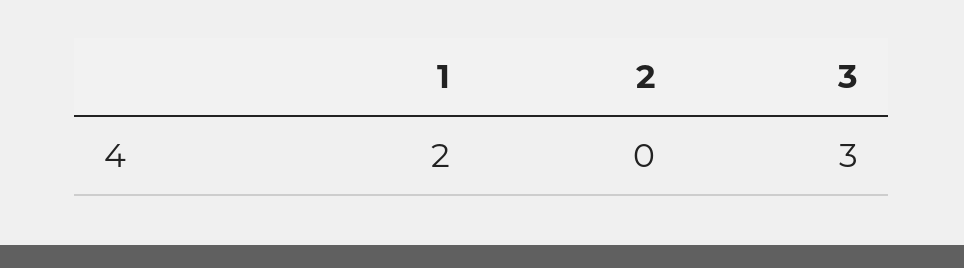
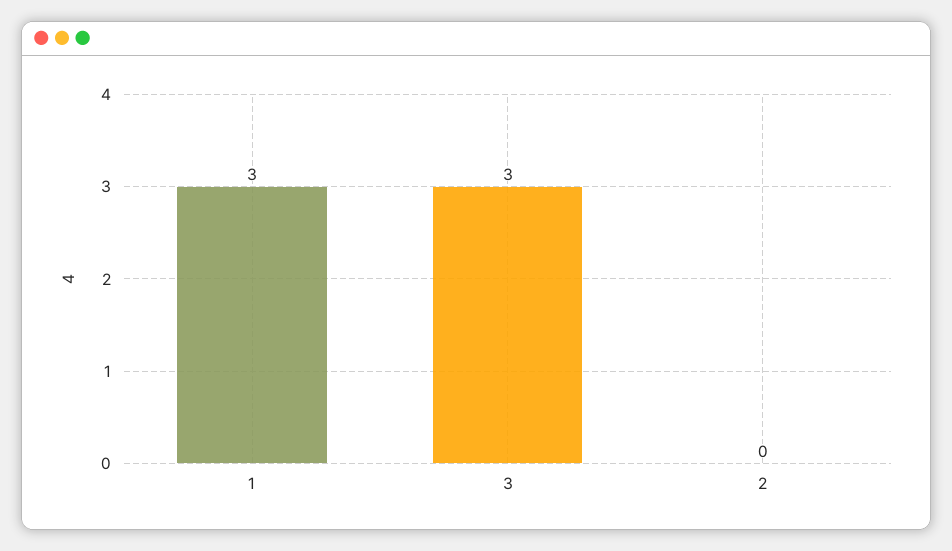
  {
-   "1": 2,
+   "1": 3,
    "2": 0,
    "3": 3
  }

